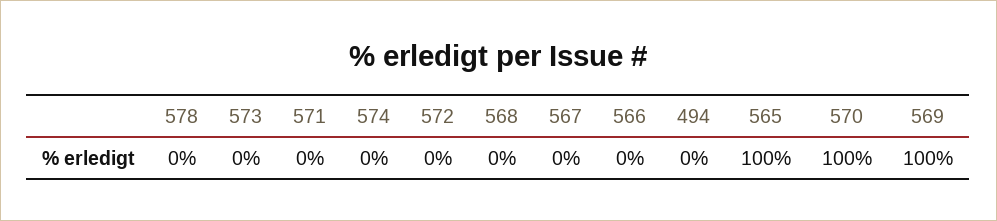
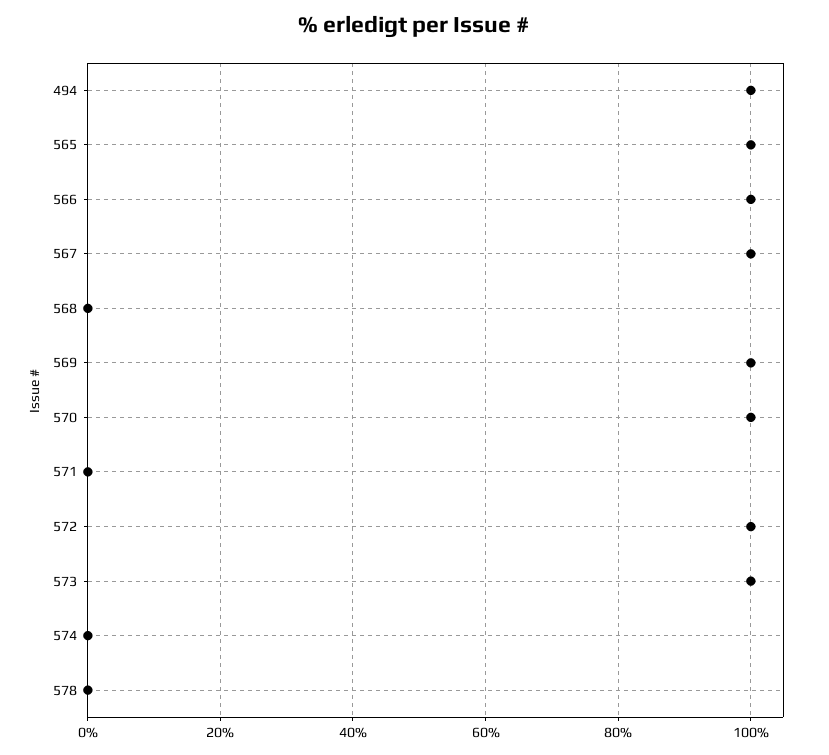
  {
    "578": 0,
-   "573": 0,
+   "573": 100,
    "571": 0,
    "574": 0,
-   "572": 0,
+   "572": 100,
    "568": 0,
-   "567": 0,
+   "567": 100,
-   "566": 0,
+   "566": 100,
-   "494": 0,
+   "494": 100,
    "565": 100,
    "570": 100,
    "569": 100
  }

